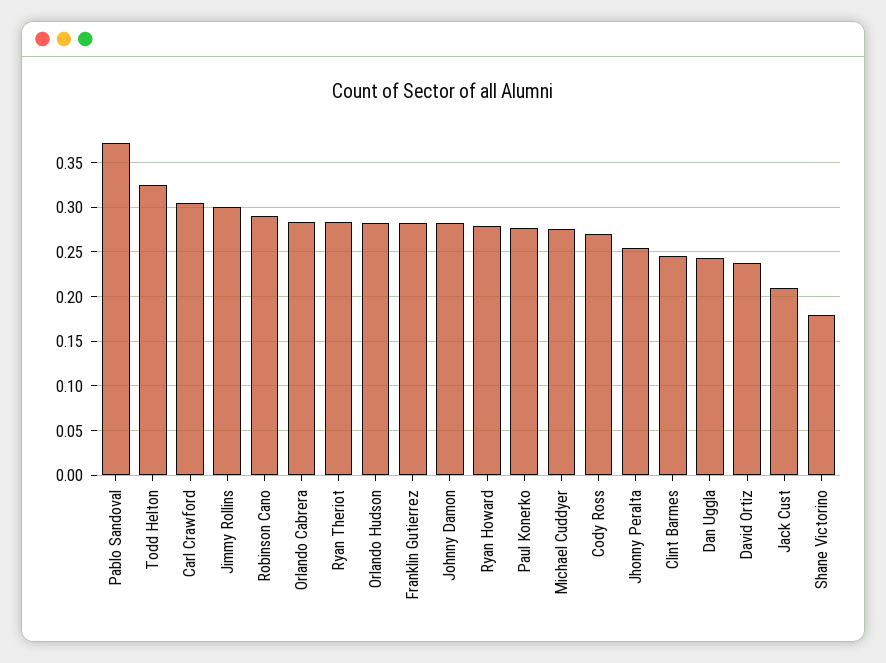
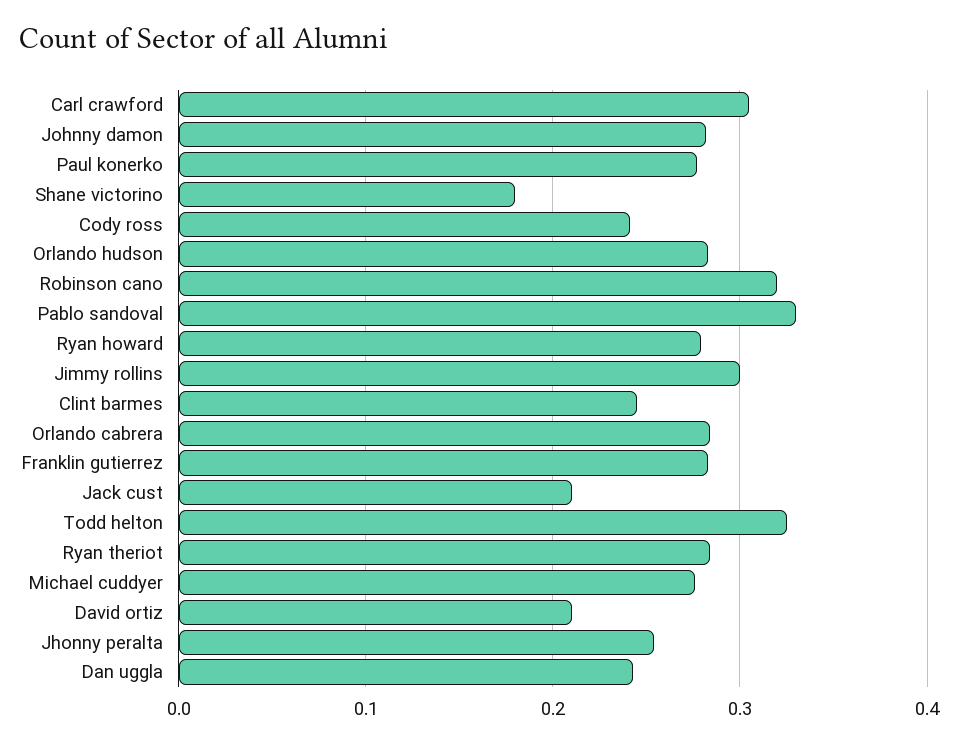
  {
-   "Pablo Sandoval": 0.37,
+   "Pablo Sandoval": 0.33,
    "Todd Helton": 0.33,
    "Carl Crawford": 0.31,
    "Jimmy Rollins": 0.3,
-   "Robinson Cano": 0.29,
+   "Robinson Cano": 0.32,
    "Orlando Cabrera": 0.28,
    "Ryan Theriot": 0.28,
    "Orlando Hudson": 0.28,
    "Franklin Gutierrez": 0.28,
    "Johnny Damon": 0.28,
    "Ryan Howard": 0.28,
    "Paul Konerko": 0.28,
    "Michael Cuddyer": 0.28,
-   "Cody Ross": 0.27,
+   "Cody Ross": 0.24,
    "Jhonny Peralta": 0.25,
    "Clint Barmes": 0.25,
    "Dan Uggla": 0.24,
-   "David Ortiz": 0.24,
+   "David Ortiz": 0.21,
    "Jack Cust": 0.21,
    "Shane Victorino": 0.18
  }

